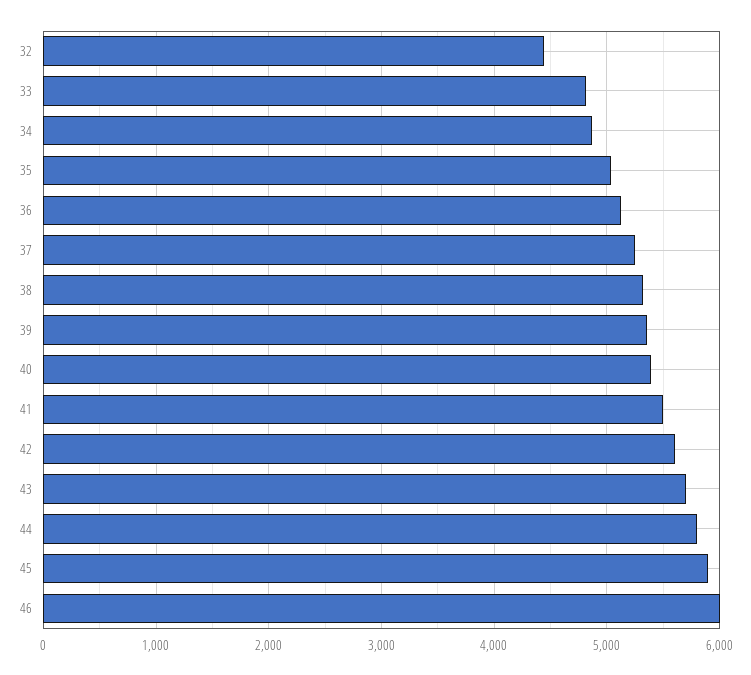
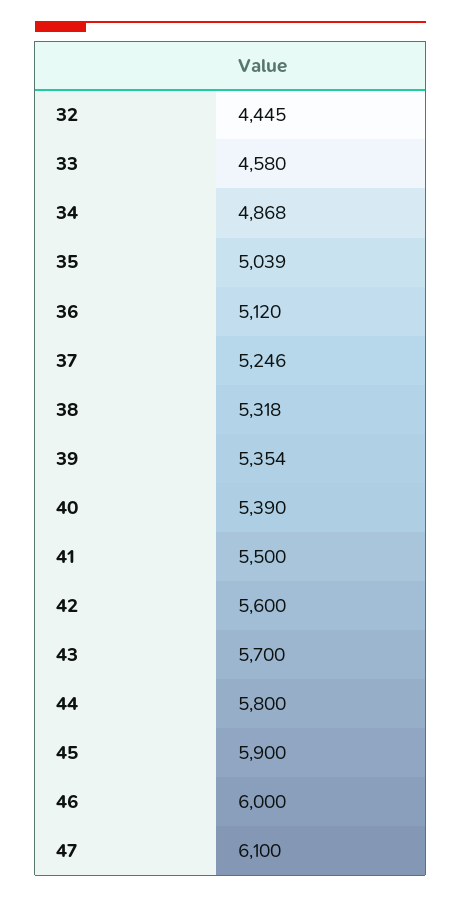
  {
    "32": 4445,
-   "33": 4800,
+   "33": 4580,
    "34": 4868,
    "35": 5039,
    "36": 5120,
    "37": 5246,
    "38": 5318,
    "39": 5354,
    "40": 5390,
    "41": 5500,
    "42": 5600,
    "43": 5700,
    "44": 5800,
    "45": 5900,
-   "46": 6000
+   "46": 6000,
+   "47": 6100
  }

